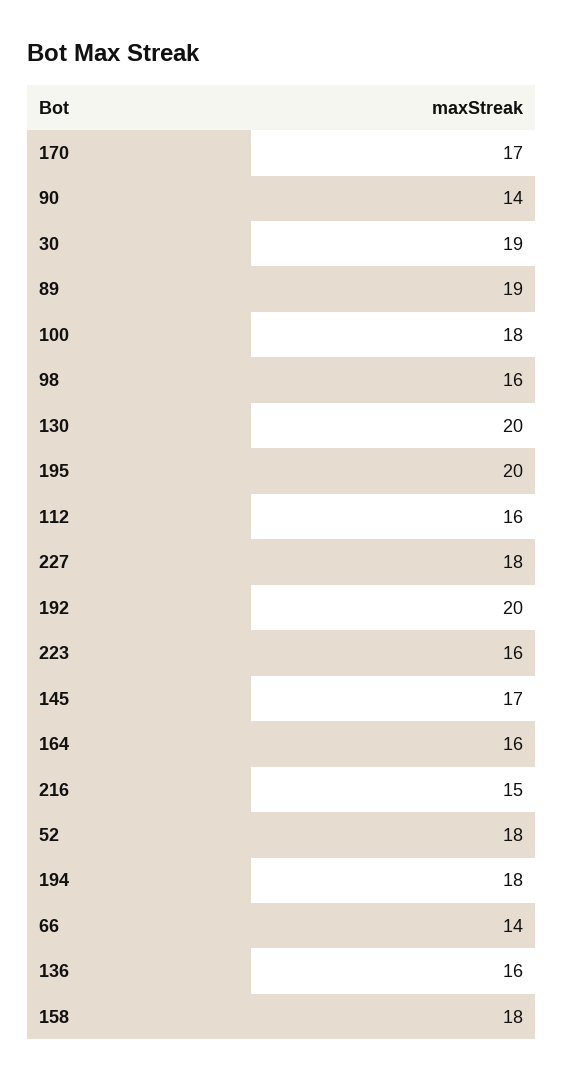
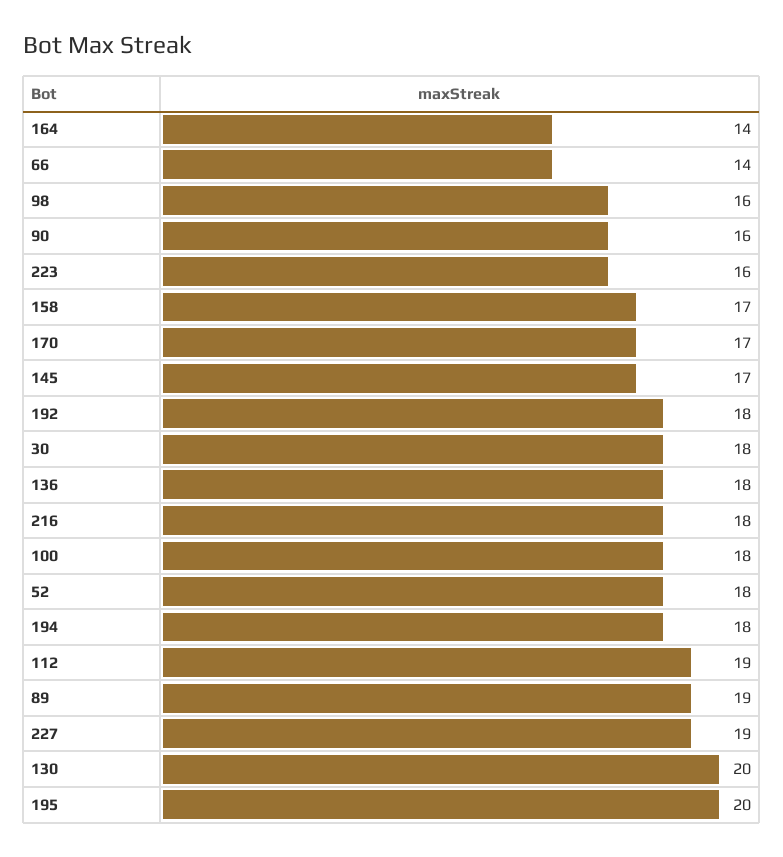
  {
    "170": 17,
-   "90": 14,
+   "90": 16,
-   "30": 19,
+   "30": 18,
    "89": 19,
    "100": 18,
    "98": 16,
    "130": 20,
    "195": 20,
-   "112": 16,
+   "112": 19,
-   "227": 18,
+   "227": 19,
-   "192": 20,
+   "192": 18,
    "223": 16,
    "145": 17,
-   "164": 16,
+   "164": 14,
-   "216": 15,
+   "216": 18,
    "52": 18,
    "194": 18,
    "66": 14,
-   "136": 16,
+   "136": 18,
-   "158": 18
+   "158": 17
  }

